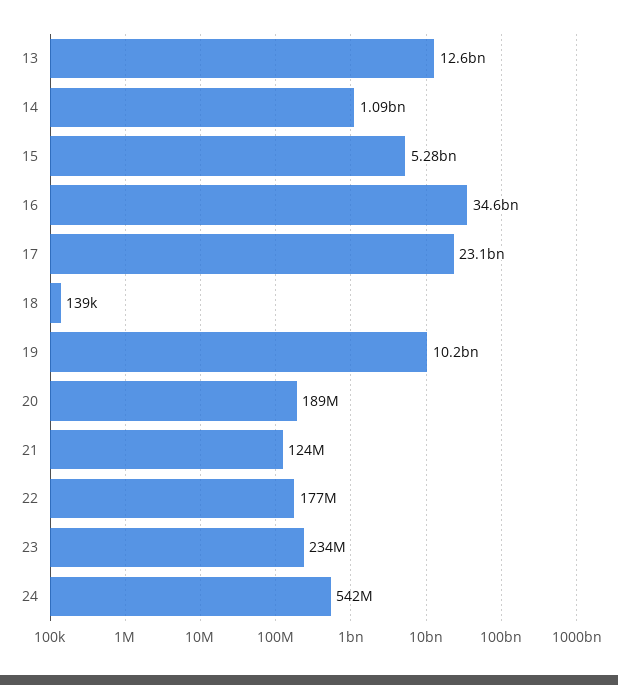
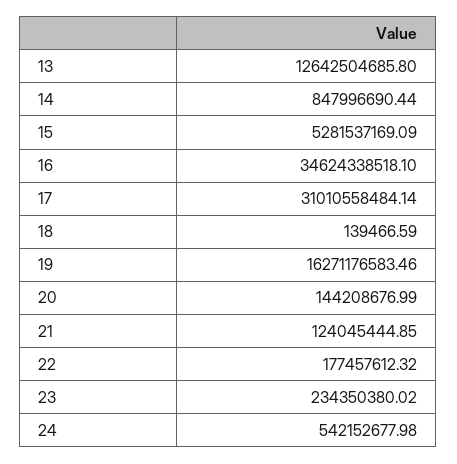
  {
    "13": 12642504685.8,
-   "14": 1090000000,
+   "14": 847996690.44,
    "15": 5281537169.09,
    "16": 34624338518.1,
-   "17": 23100000000,
+   "17": 31010558484.14,
    "18": 139466.59,
-   "19": 10200000000,
+   "19": 16271176583.46,
-   "20": 189000000,
+   "20": 144208676.99,
    "21": 124045444.85,
    "22": 177457612.32,
    "23": 234350380.02,
    "24": 542152677.98
  }

